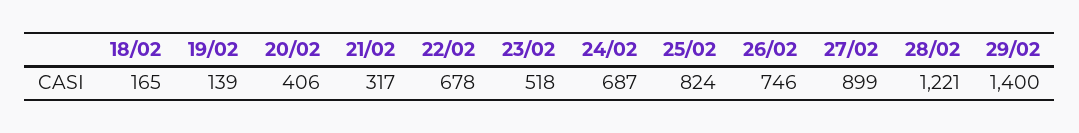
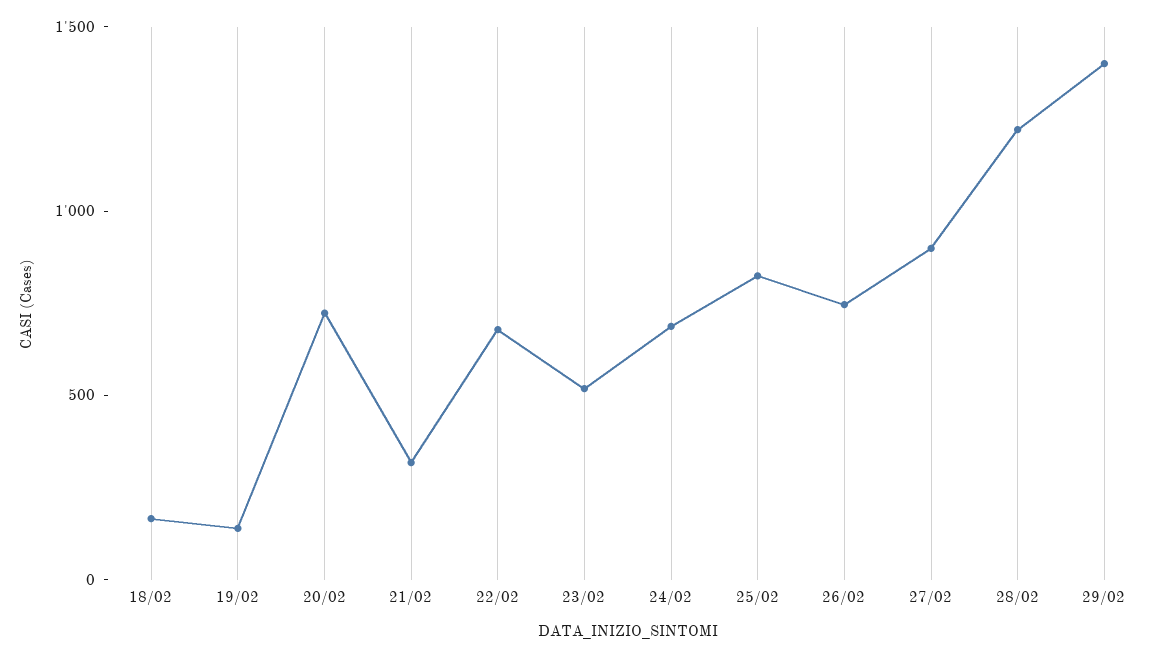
  {
    "18/02": 165,
    "19/02": 139,
-   "20/02": 406,
+   "20/02": 700,
    "21/02": 317,
    "22/02": 678,
    "23/02": 518,
    "24/02": 687,
    "25/02": 824,
    "26/02": 746,
    "27/02": 899,
    "28/02": 1221,
    "29/02": 1400
  }

